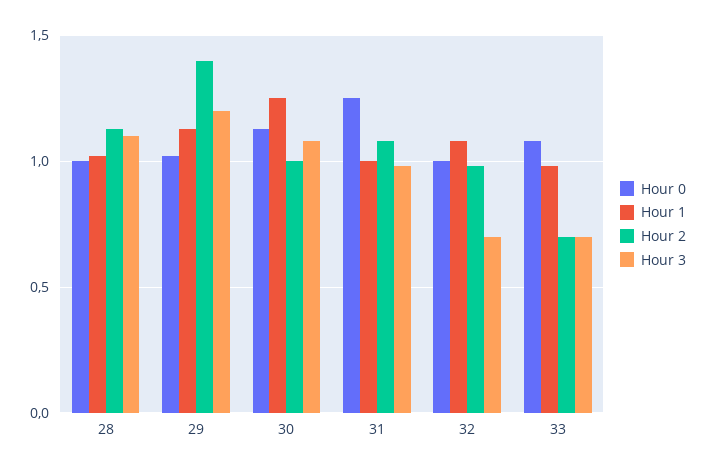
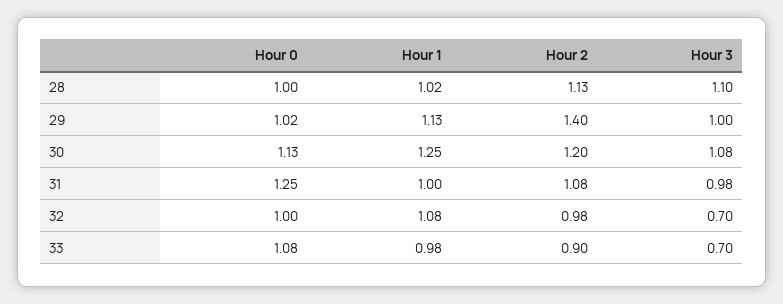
  {
    "Hour 0": {
      "28": 1,
      "29": 1.02,
      "30": 1.13,
      "31": 1.25,
      "32": 1,
      "33": 1.08
    },
    "Hour 1": {
      "28": 1.02,
      "29": 1.13,
      "30": 1.25,
      "31": 1,
      "32": 1.08,
      "33": 0.98
    },
    "Hour 2": {
      "28": 1.13,
      "29": 1.4,
-     "30": 1,
+     "30": 1.2,
      "31": 1.08,
      "32": 0.98,
-     "33": 0.7
+     "33": 0.9
    },
    "Hour 3": {
      "28": 1.1,
-     "29": 1.2,
+     "29": 1,
      "30": 1.08,
      "31": 0.98,
      "32": 0.7,
      "33": 0.7
    }
  }

